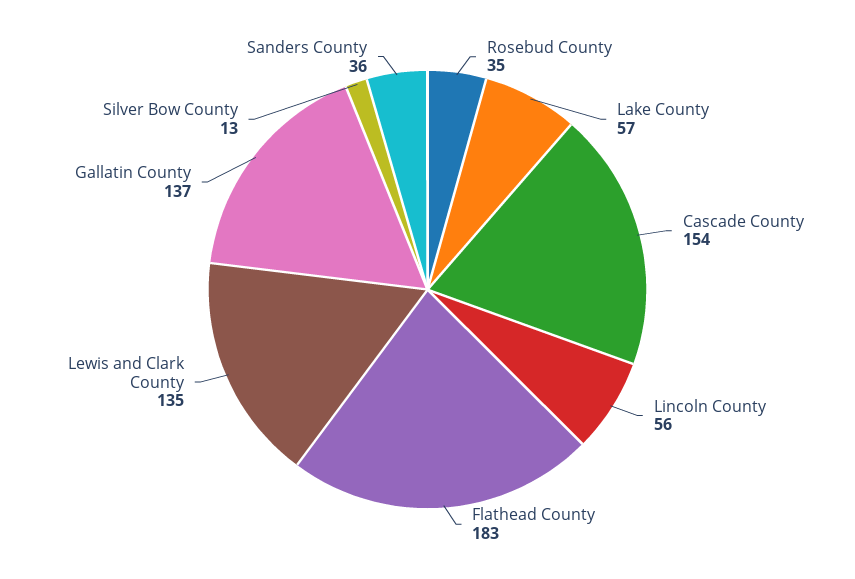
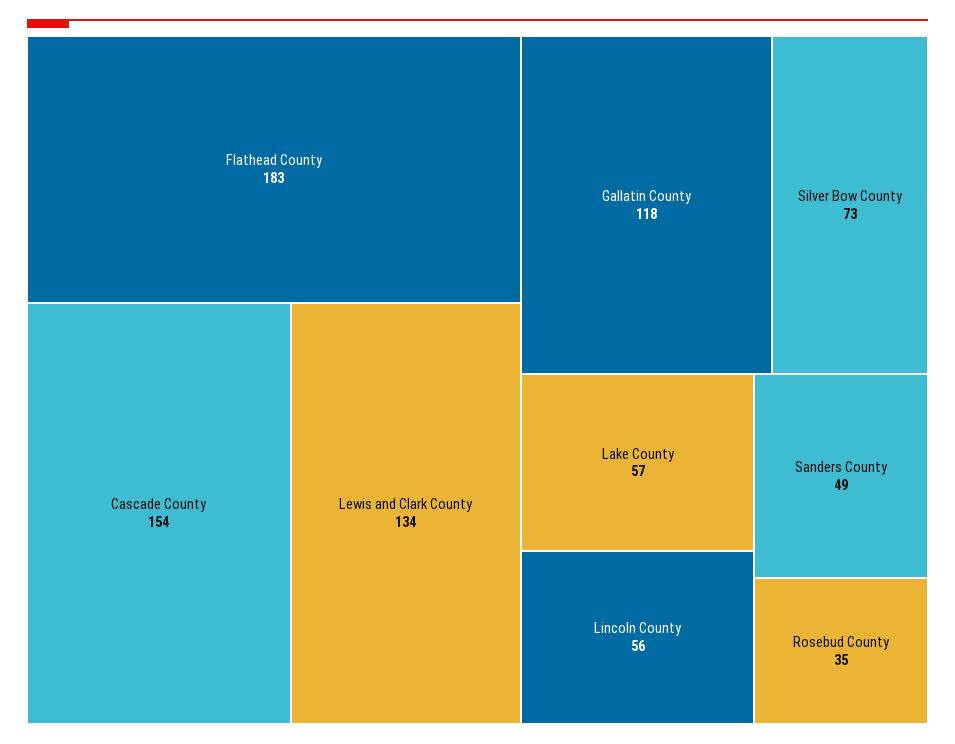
  {
    "Rosebud County": 35,
    "Lake County": 57,
    "Cascade County": 154,
    "Lincoln County": 56,
    "Flathead County": 183,
-   "Lewis and Clark County": 135,
+   "Lewis and Clark County": 134,
-   "Gallatin County": 137,
+   "Gallatin County": 118,
-   "Silver Bow County": 13,
+   "Silver Bow County": 73,
-   "Sanders County": 36
+   "Sanders County": 49
  }

